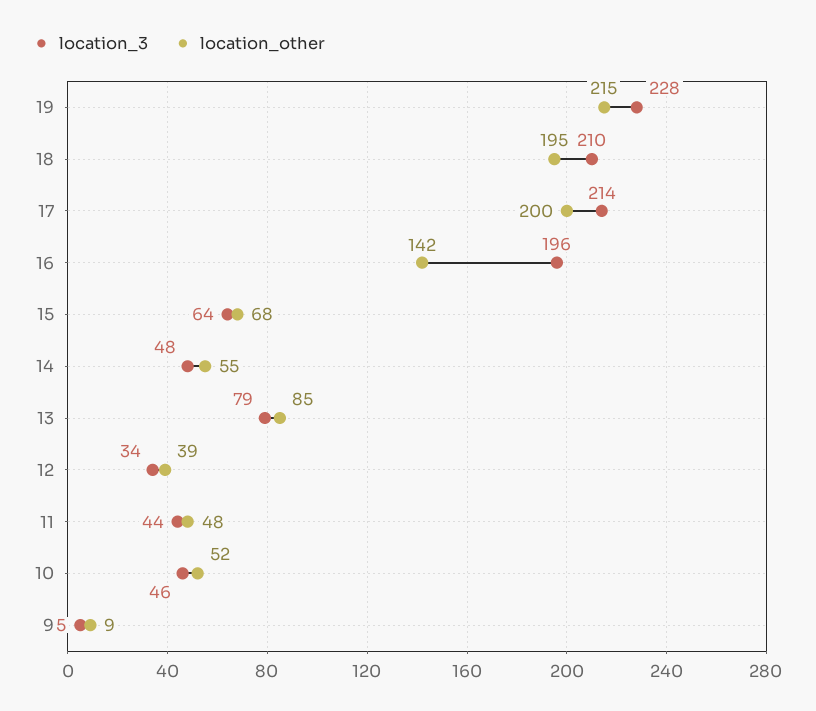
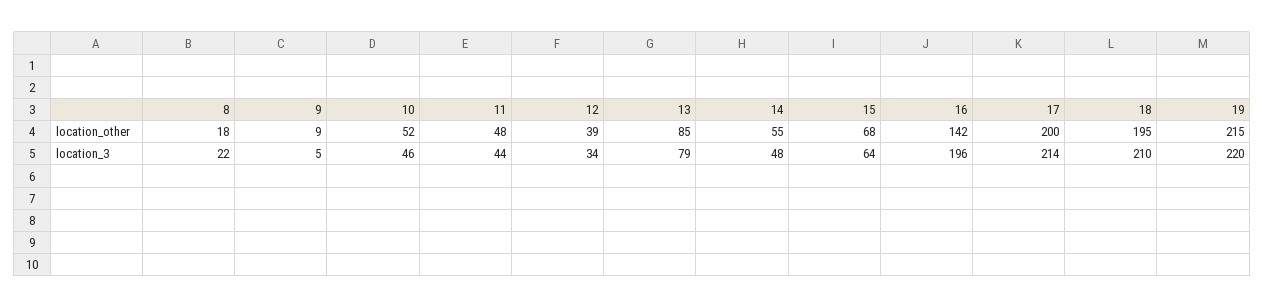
  {
    "location_3": {
-     "19": 228,
+     "19": 220,
      "18": 210,
      "17": 214,
      "16": 196,
      "15": 64,
      "14": 48,
      "13": 79,
      "12": 34,
      "11": 44,
      "10": 46,
-     "9": 5
+     "9": 5,
+     "8": 22
    },
    "location_other": {
      "19": 215,
      "18": 195,
      "17": 200,
      "16": 142,
      "15": 68,
      "14": 55,
      "13": 85,
      "12": 39,
      "11": 48,
      "10": 52,
-     "9": 9
+     "9": 9,
+     "8": 18
    }
  }

